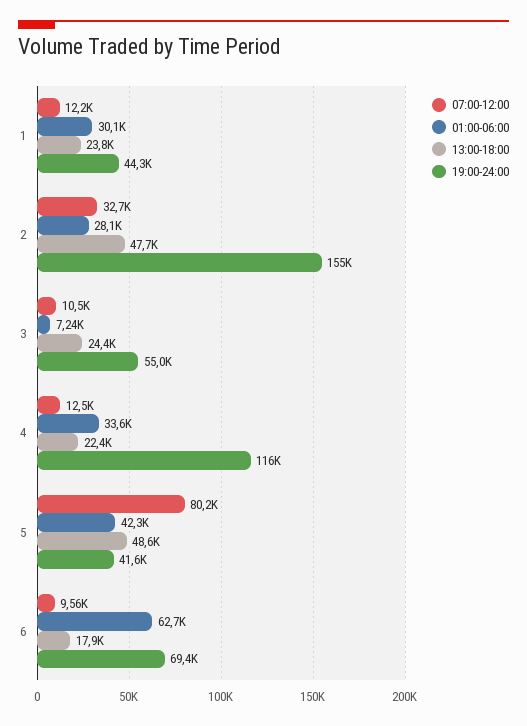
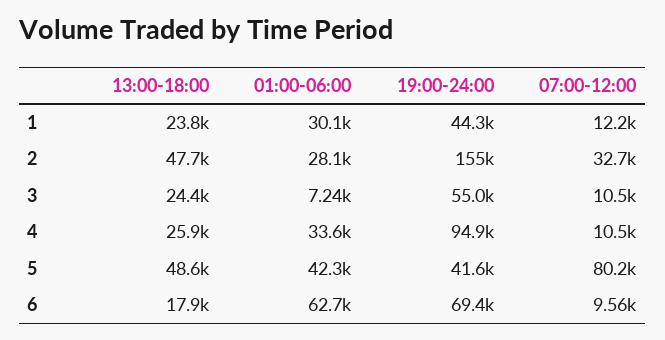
  {
    "07:00-12:00": {
      "1": 12200,
      "2": 32700,
      "3": 10500,
-     "4": 12500,
+     "4": 10500,
      "5": 80200,
      "6": 9560
    },
    "01:00-06:00": {
      "1": 30100,
      "2": 28100,
      "3": 7240,
      "4": 33600,
      "5": 42300,
      "6": 62700
    },
    "13:00-18:00": {
      "1": 23800,
      "2": 47700,
      "3": 24400,
-     "4": 22400,
+     "4": 25900,
      "5": 48600,
      "6": 17900
    },
    "19:00-24:00": {
      "1": 44300,
      "2": 155000,
      "3": 55000,
-     "4": 116000,
+     "4": 94900,
      "5": 41600,
      "6": 69400
    }
  }

